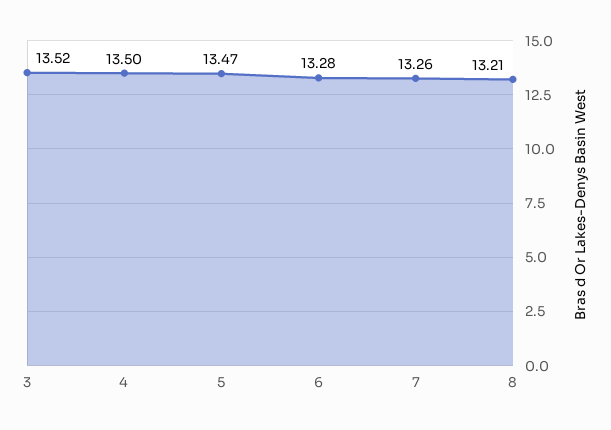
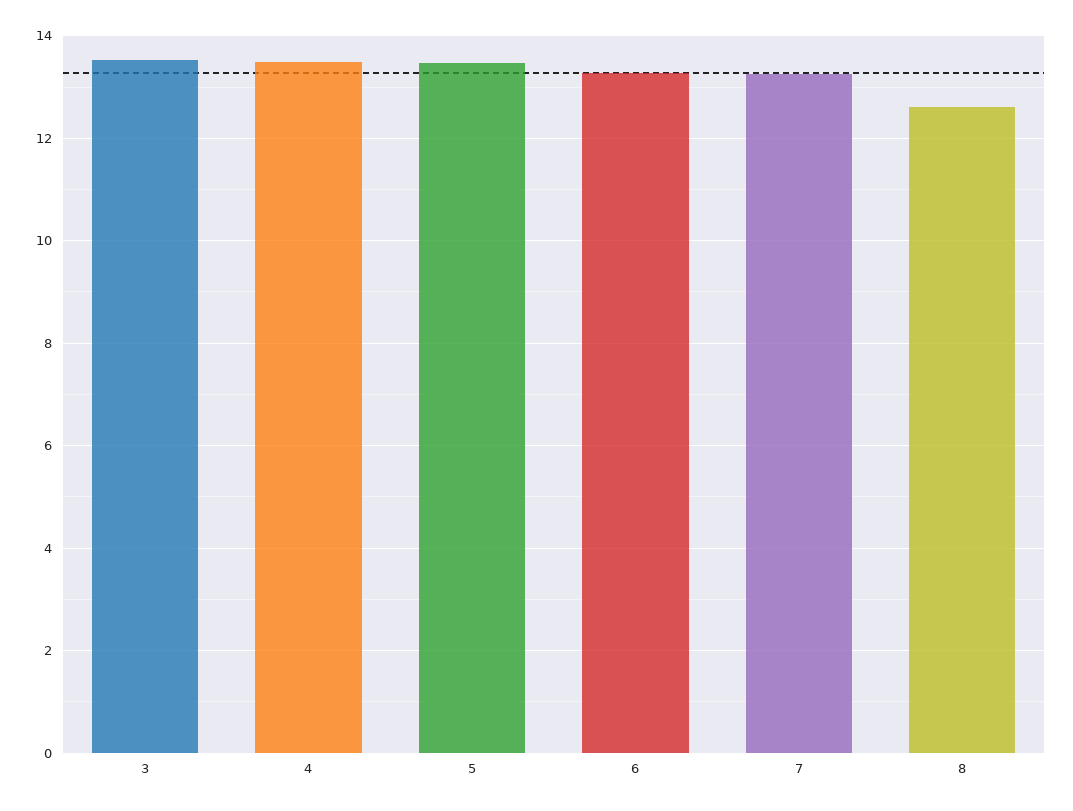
  {
    "3": 13.52,
    "4": 13.5,
    "5": 13.47,
    "6": 13.28,
    "7": 13.26,
-   "8": 13.21
+   "8": 12.6
  }

